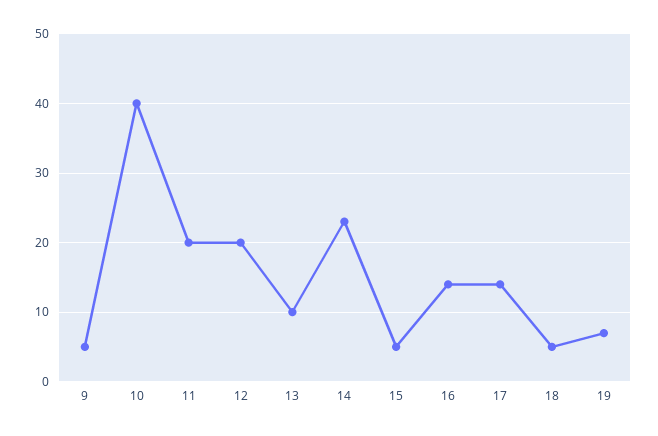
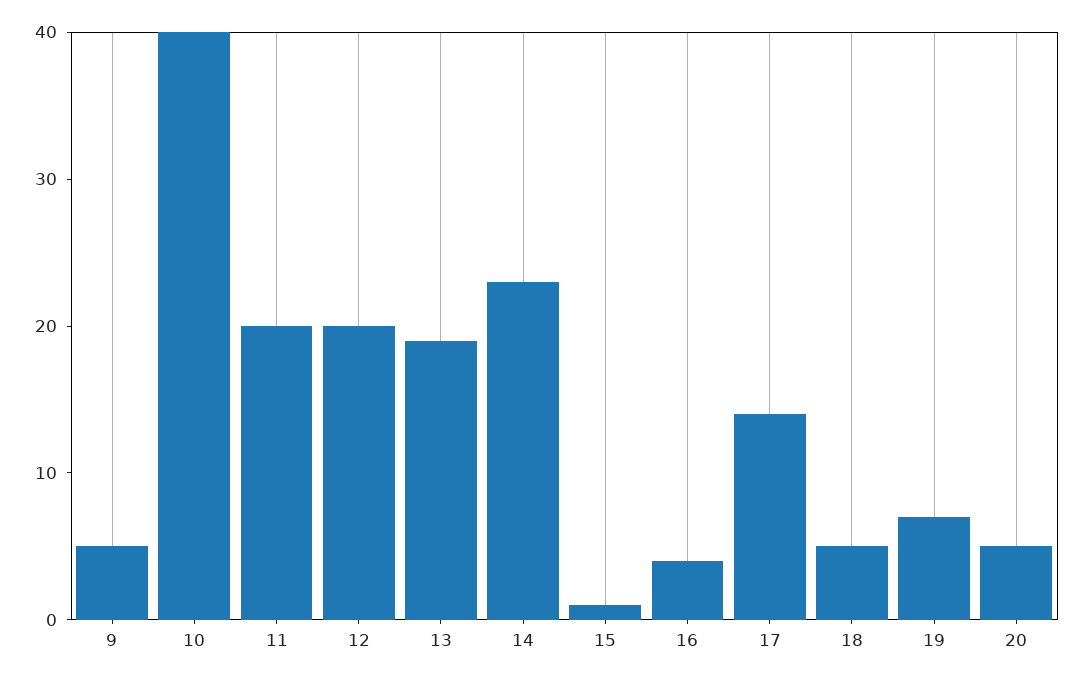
  {
    "9": 5,
    "10": 40,
    "11": 20,
    "12": 20,
-   "13": 10,
+   "13": 19,
    "14": 23,
-   "15": 5,
+   "15": 1,
-   "16": 14,
+   "16": 4,
    "17": 14,
    "18": 5,
-   "19": 7
+   "19": 7,
+   "20": 5
  }

